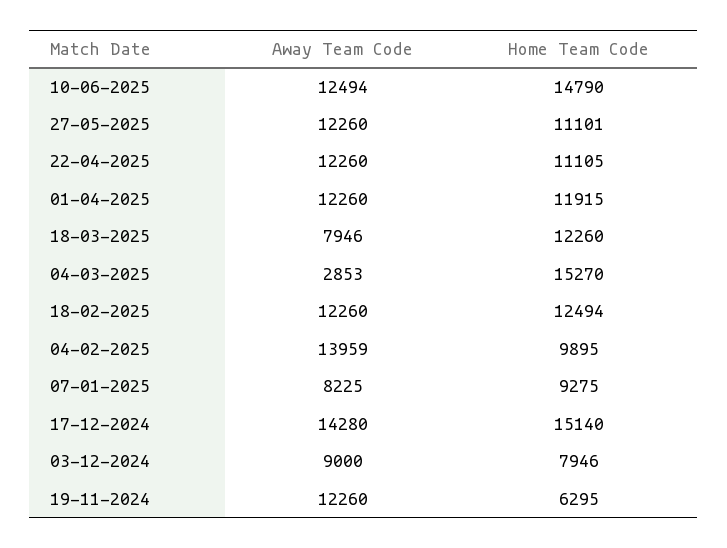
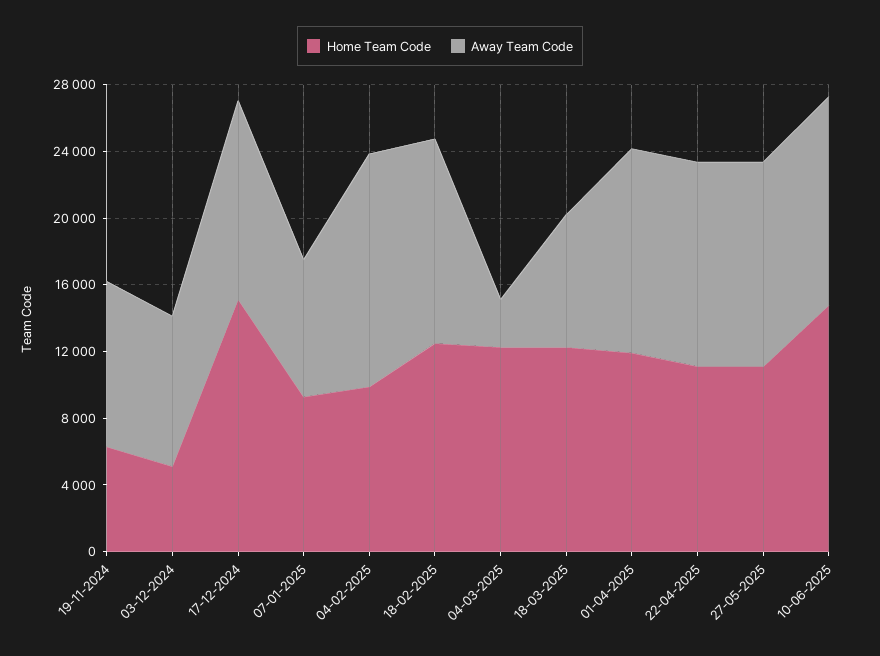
  {
    "Away Team Code": {
      "10-06-2025": 12494,
      "27-05-2025": 12260,
      "22-04-2025": 12260,
      "01-04-2025": 12260,
      "18-03-2025": 7946,
      "04-03-2025": 2853,
      "18-02-2025": 12260,
      "04-02-2025": 13959,
      "07-01-2025": 8225,
-     "17-12-2024": 14280,
+     "17-12-2024": 12000,
      "03-12-2024": 9000,
-     "19-11-2024": 12260
+     "19-11-2024": 10000
    },
    "Home Team Code": {
      "10-06-2025": 14790,
      "27-05-2025": 11101,
      "22-04-2025": 11105,
      "01-04-2025": 11915,
      "18-03-2025": 12260,
-     "04-03-2025": 15270,
+     "04-03-2025": 12000,
      "18-02-2025": 12494,
      "04-02-2025": 9895,
      "07-01-2025": 9275,
      "17-12-2024": 15140,
-     "03-12-2024": 7946,
+     "03-12-2024": 5000,
      "19-11-2024": 6295
    }
  }

